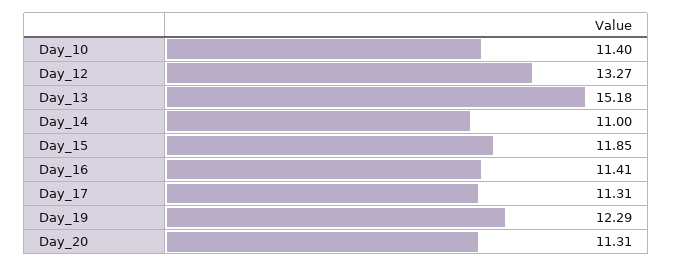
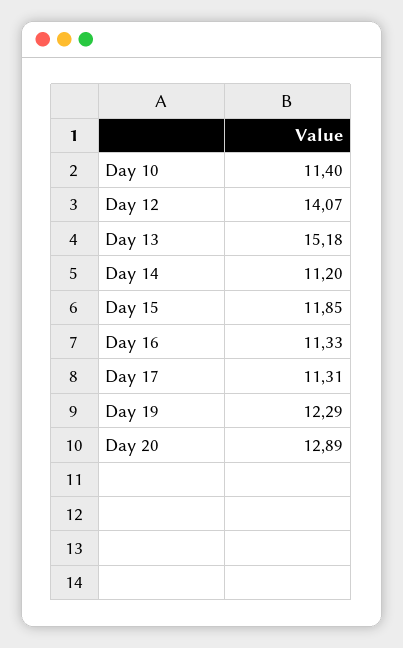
  {
    "Day_10": 11.4,
-   "Day_12": 13.27,
+   "Day_12": 14.07,
    "Day_13": 15.18,
-   "Day_14": 11,
+   "Day_14": 11.2,
    "Day_15": 11.85,
-   "Day_16": 11.41,
+   "Day_16": 11.33,
    "Day_17": 11.31,
    "Day_19": 12.29,
-   "Day_20": 11.31
+   "Day_20": 12.89
  }

